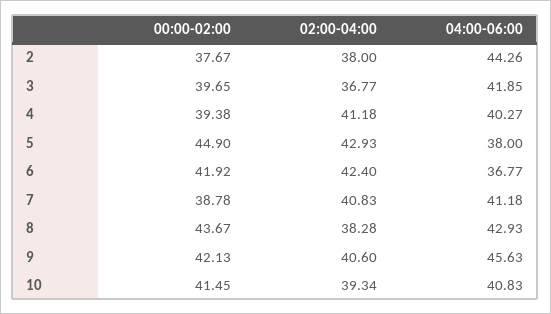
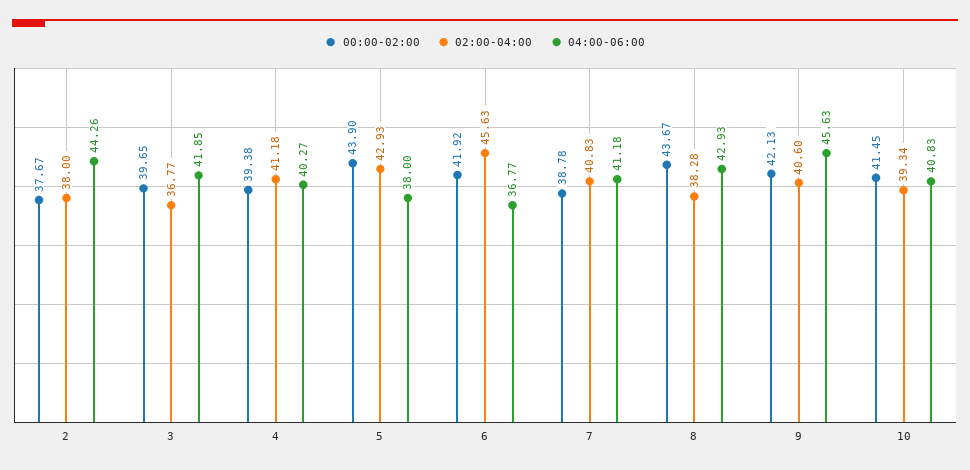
  {
    "00:00-02:00": {
      "2": 37.67,
      "3": 39.65,
      "4": 39.38,
-     "5": 44.9,
+     "5": 43.9,
      "6": 41.92,
      "7": 38.78,
      "8": 43.67,
      "9": 42.13,
      "10": 41.45
    },
    "02:00-04:00": {
      "2": 38,
      "3": 36.77,
      "4": 41.18,
      "5": 42.93,
-     "6": 42.4,
+     "6": 45.63,
      "7": 40.83,
      "8": 38.28,
      "9": 40.6,
      "10": 39.34
    },
    "04:00-06:00": {
      "2": 44.26,
      "3": 41.85,
      "4": 40.27,
      "5": 38,
      "6": 36.77,
      "7": 41.18,
      "8": 42.93,
      "9": 45.63,
      "10": 40.83
    }
  }

